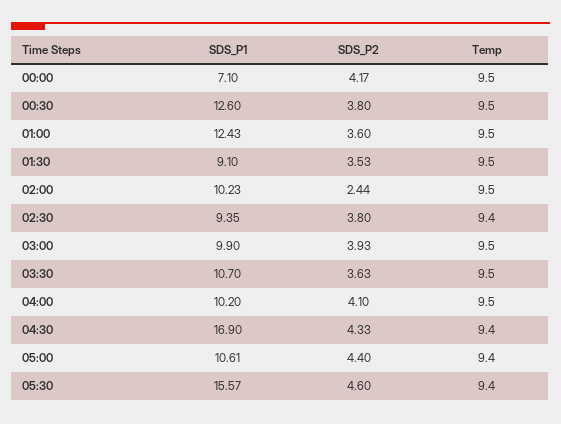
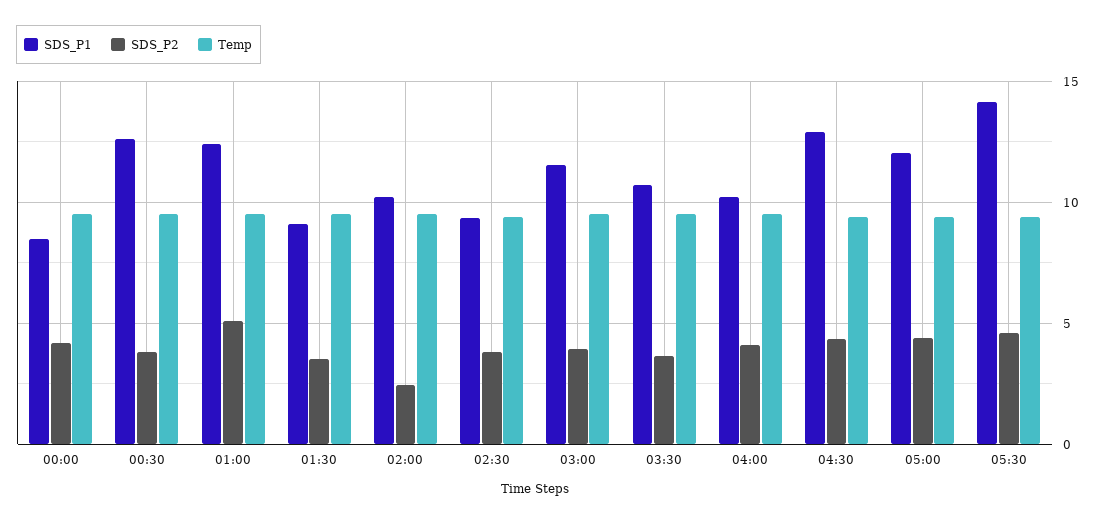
  {
    "SDS_P1": {
-     "00:00": 7.1,
+     "00:00": 8.5,
      "00:30": 12.6,
      "01:00": 12.43,
      "01:30": 9.1,
      "02:00": 10.23,
      "02:30": 9.35,
-     "03:00": 9.9,
+     "03:00": 11.5,
      "03:30": 10.7,
      "04:00": 10.2,
-     "04:30": 16.9,
+     "04:30": 13,
-     "05:00": 10.61,
+     "05:00": 12,
-     "05:30": 15.57
+     "05:30": 14
    },
    "SDS_P2": {
      "00:00": 4.17,
      "00:30": 3.8,
-     "01:00": 3.6,
+     "01:00": 5,
      "01:30": 3.53,
      "02:00": 2.44,
      "02:30": 3.8,
      "03:00": 3.93,
      "03:30": 3.63,
      "04:00": 4.1,
      "04:30": 4.33,
      "05:00": 4.4,
      "05:30": 4.6
    },
    "Temp": {
      "00:00": 9.5,
      "00:30": 9.5,
      "01:00": 9.5,
      "01:30": 9.5,
      "02:00": 9.5,
      "02:30": 9.4,
      "03:00": 9.5,
      "03:30": 9.5,
      "04:00": 9.5,
      "04:30": 9.4,
      "05:00": 9.4,
      "05:30": 9.4
    }
  }

